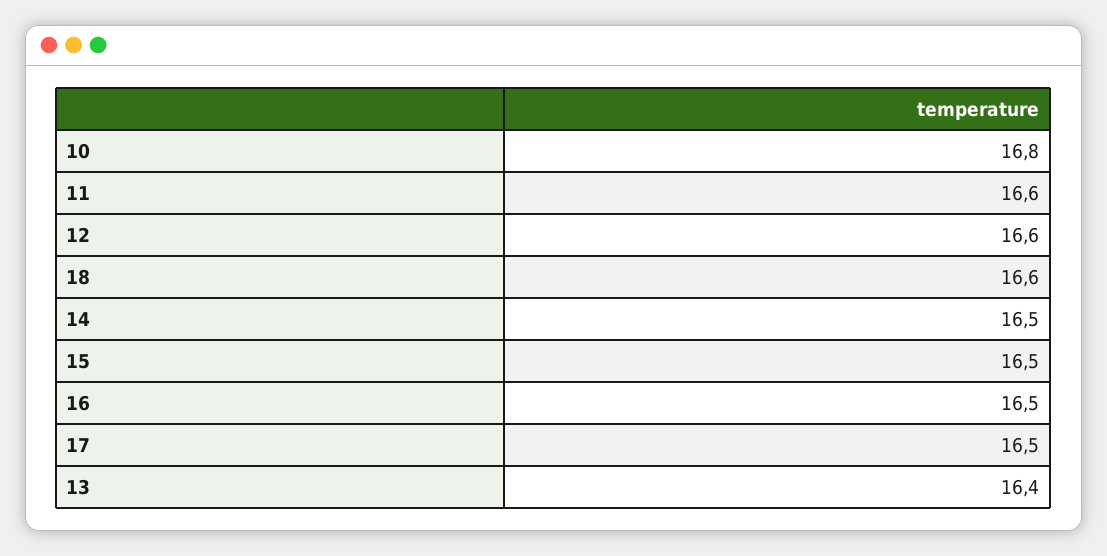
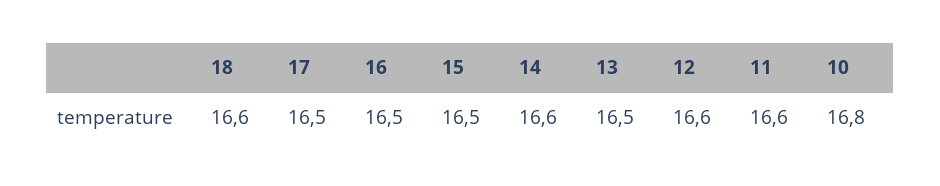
  {
    "10": 16.8,
    "11": 16.6,
    "12": 16.6,
    "18": 16.6,
-   "14": 16.5,
+   "14": 16.6,
    "15": 16.5,
    "16": 16.5,
    "17": 16.5,
-   "13": 16.4
+   "13": 16.5
  }

